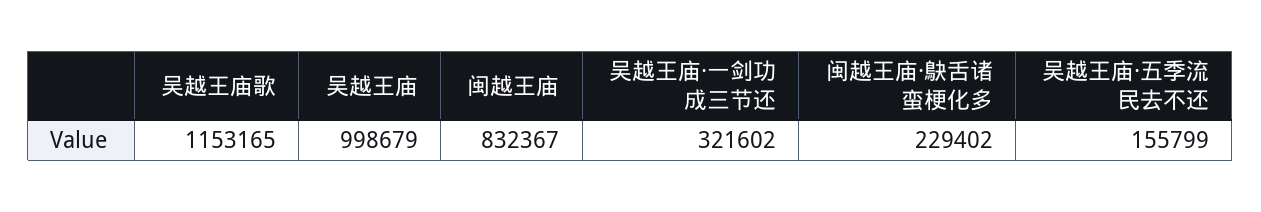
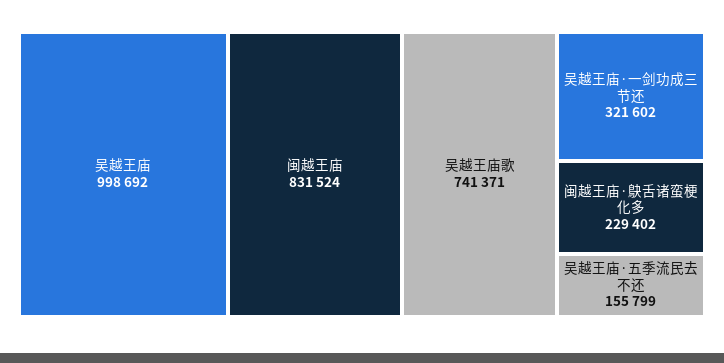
  {
-   "吴越王庙歌": 1153165,
+   "吴越王庙歌": 741371,
-   "吴越王庙": 998679,
+   "吴越王庙": 998692,
-   "闽越王庙": 832367,
+   "闽越王庙": 831524,
    "吴越王庙·一剑功成三节还": 321602,
    "闽越王庙·鴃舌诸蛮梗化多": 229402,
    "吴越王庙·五季流民去不还": 155799
  }

